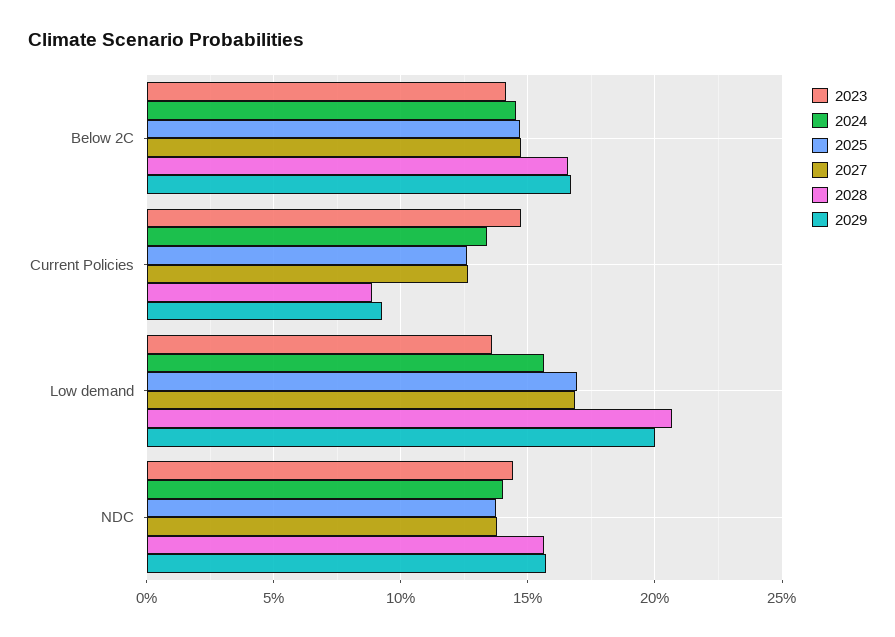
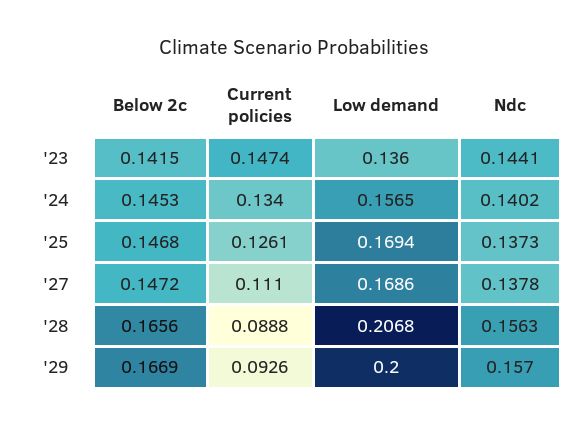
  {
    "2023": {
      "Below 2C": 0.1415,
      "Current Policies": 0.1474,
      "Low demand": 0.136,
      "NDC": 0.1441
    },
    "2024": {
      "Below 2C": 0.1453,
      "Current Policies": 0.134,
      "Low demand": 0.1565,
      "NDC": 0.1402
    },
    "2025": {
      "Below 2C": 0.1468,
      "Current Policies": 0.1261,
      "Low demand": 0.1694,
      "NDC": 0.1373
    },
    "2027": {
      "Below 2C": 0.1472,
-     "Current Policies": 0.125,
+     "Current Policies": 0.111,
      "Low demand": 0.1686,
      "NDC": 0.1378
    },
    "2028": {
      "Below 2C": 0.1656,
      "Current Policies": 0.0888,
      "Low demand": 0.2068,
      "NDC": 0.1563
    },
    "2029": {
      "Below 2C": 0.1669,
      "Current Policies": 0.0926,
      "Low demand": 0.2,
      "NDC": 0.157
    }
  }

